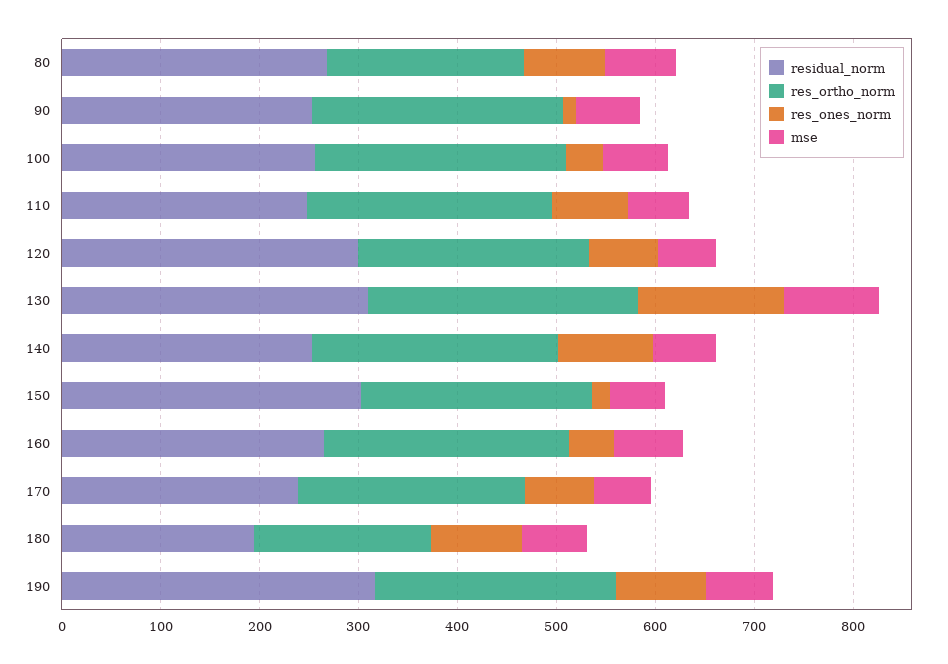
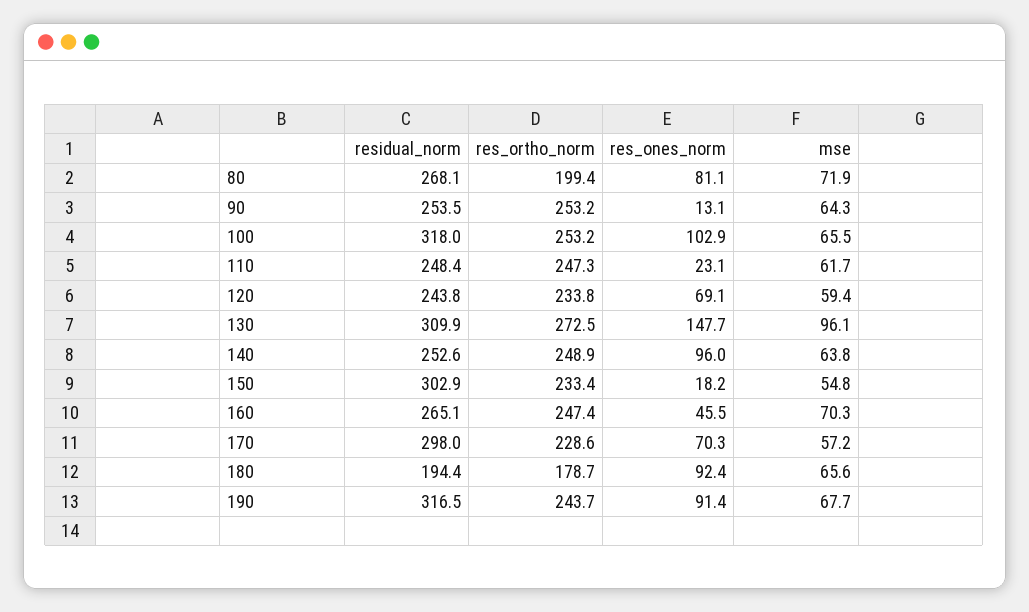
  {
    "residual_norm": {
      "80": 268.1,
      "90": 253.5,
-     "100": 260,
+     "100": 318,
      "110": 248.4,
-     "120": 300,
+     "120": 243.8,
      "130": 309.9,
      "140": 252.6,
      "150": 302.9,
      "160": 265.1,
-     "170": 240,
+     "170": 298,
      "180": 194.4,
      "190": 316.5
    },
    "res_ortho_norm": {
      "80": 199.4,
      "90": 253.2,
      "100": 253.2,
      "110": 247.3,
      "120": 233.8,
      "130": 272.5,
      "140": 248.9,
      "150": 233.4,
      "160": 247.4,
      "170": 228.6,
      "180": 178.7,
      "190": 243.7
    },
    "res_ones_norm": {
      "80": 81.1,
      "90": 13.1,
-     "100": 40,
+     "100": 102.9,
-     "110": 80,
+     "110": 23.1,
      "120": 69.1,
      "130": 147.7,
      "140": 96,
      "150": 18.2,
      "160": 45.5,
      "170": 70.3,
      "180": 92.4,
      "190": 91.4
    },
    "mse": {
      "80": 71.9,
      "90": 64.3,
      "100": 65.5,
      "110": 61.7,
      "120": 59.4,
      "130": 96.1,
      "140": 63.8,
      "150": 54.8,
      "160": 70.3,
      "170": 57.2,
      "180": 65.6,
      "190": 67.7
    }
  }

